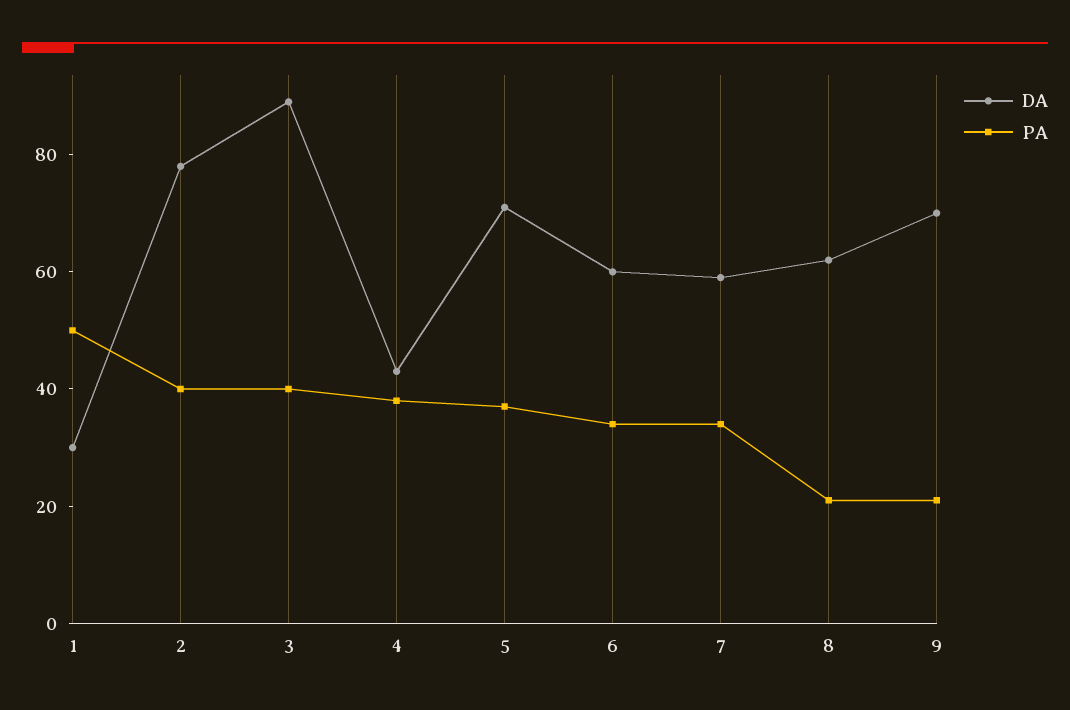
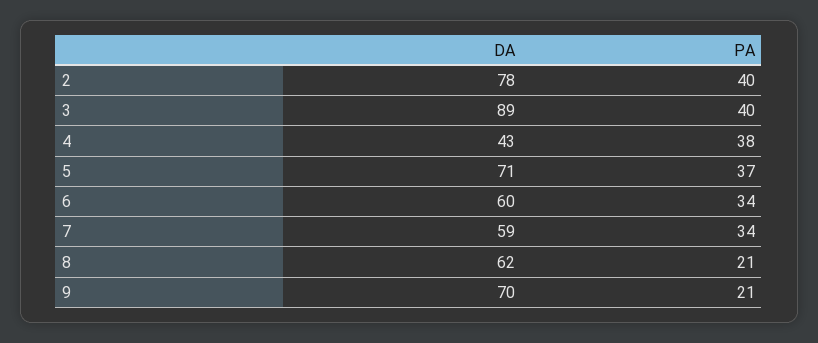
  {
    "DA": {
-     "1": 30,
      "2": 78,
      "3": 89,
      "4": 43,
      "5": 71,
      "6": 60,
      "7": 59,
      "8": 62,
      "9": 70
    },
    "PA": {
-     "1": 50,
      "2": 40,
      "3": 40,
      "4": 38,
      "5": 37,
      "6": 34,
      "7": 34,
      "8": 21,
      "9": 21
    }
  }

